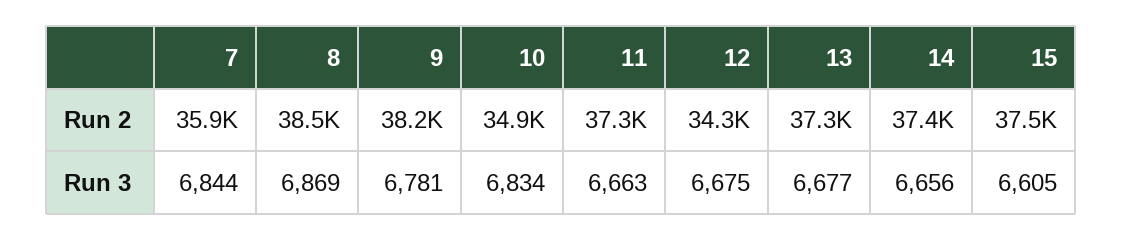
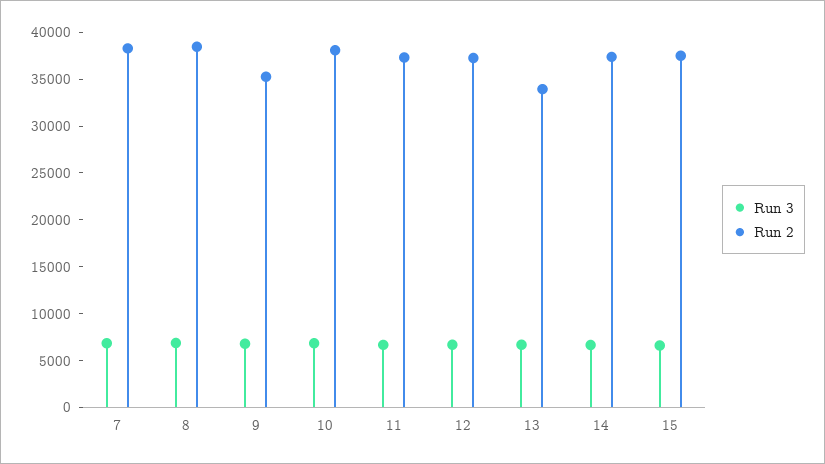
  {
    "Run 2": {
-     "7": 35900,
+     "7": 38000,
      "8": 38500,
-     "9": 38200,
+     "9": 35000,
-     "10": 34900,
+     "10": 38000,
      "11": 37300,
-     "12": 34300,
+     "12": 37000,
-     "13": 37300,
+     "13": 34000,
      "14": 37400,
      "15": 37500
    },
    "Run 3": {
      "7": 6844,
      "8": 6869,
      "9": 6781,
      "10": 6834,
      "11": 6663,
      "12": 6675,
      "13": 6677,
      "14": 6656,
      "15": 6605
    }
  }

